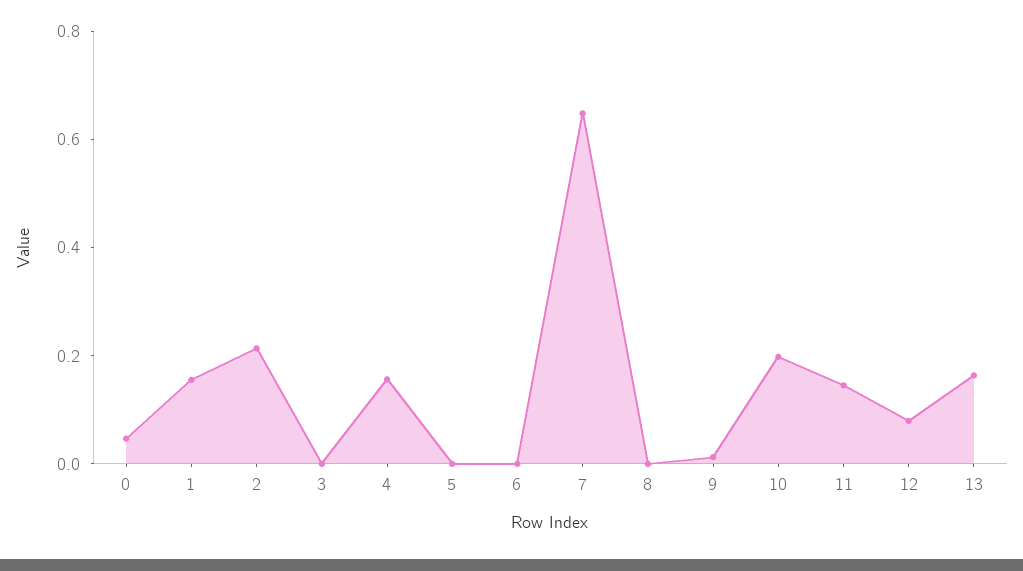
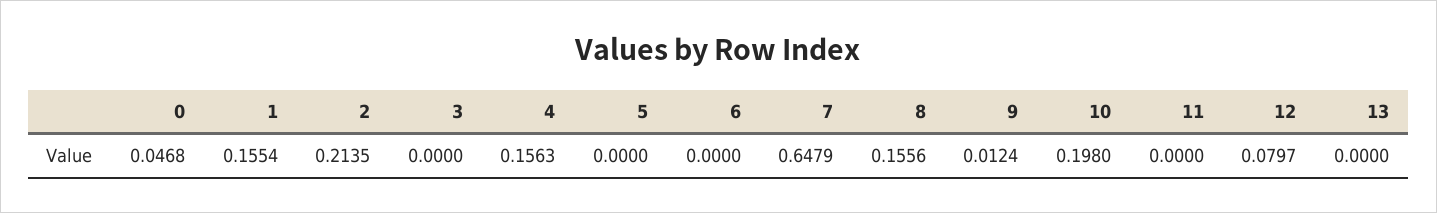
  {
    "0": 0.0468,
    "1": 0.1554,
    "2": 0.2135,
    "3": 0,
    "4": 0.1563,
    "5": 0,
    "6": 0,
    "7": 0.6479,
-   "8": 0,
+   "8": 0.1556,
    "9": 0.0124,
    "10": 0.198,
-   "11": 0.15,
+   "11": 0,
    "12": 0.0797,
-   "13": 0.15
+   "13": 0
  }

